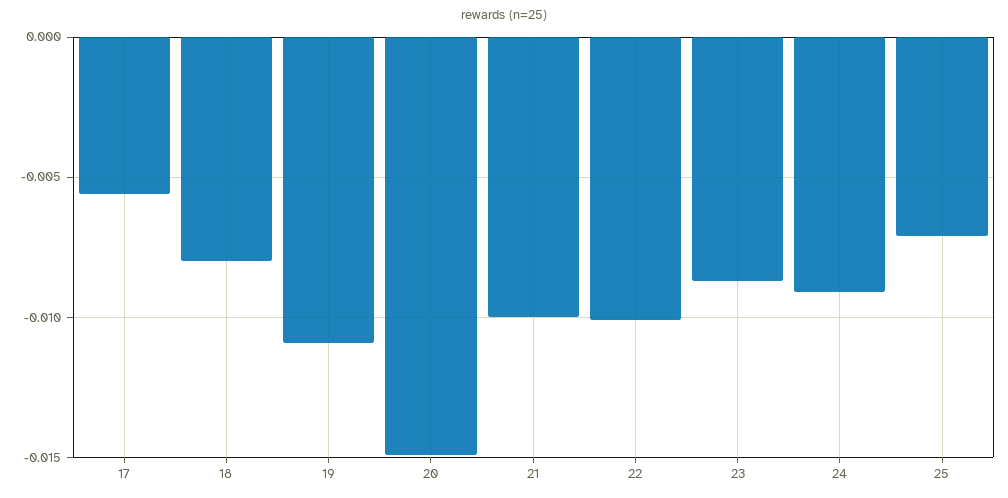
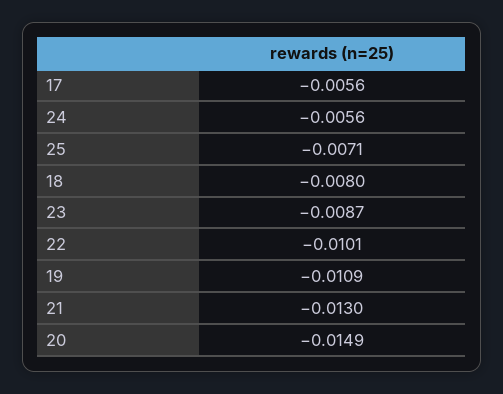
  {
    "17": -0.0056,
    "18": -0.008,
    "19": -0.0109,
    "20": -0.0149,
-   "21": -0.01,
+   "21": -0.013,
    "22": -0.0101,
    "23": -0.0087,
-   "24": -0.009,
+   "24": -0.0056,
    "25": -0.0071
  }

